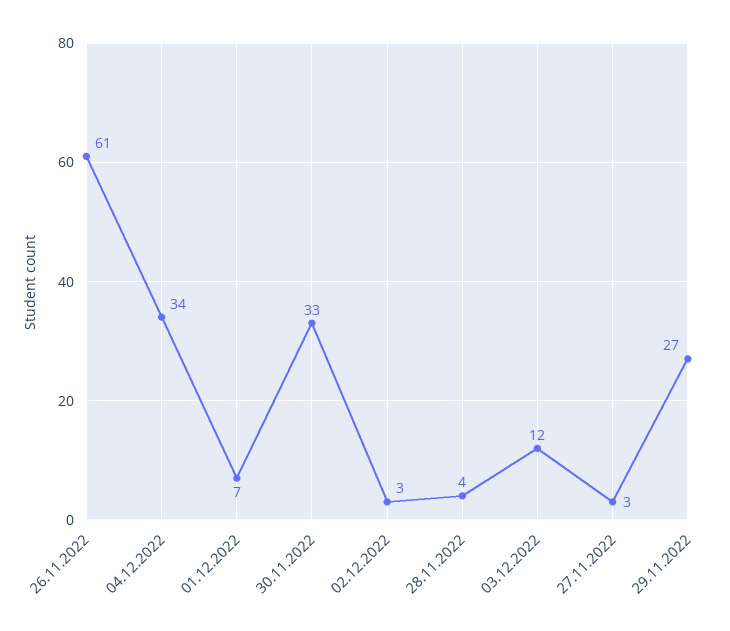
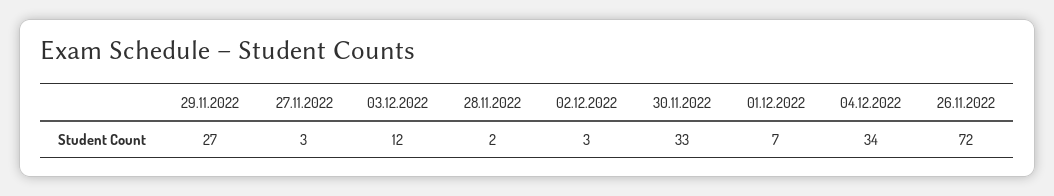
  {
-   "26.11.2022": 61,
+   "26.11.2022": 72,
    "04.12.2022": 34,
    "01.12.2022": 7,
    "30.11.2022": 33,
    "02.12.2022": 3,
-   "28.11.2022": 4,
+   "28.11.2022": 2,
    "03.12.2022": 12,
    "27.11.2022": 3,
    "29.11.2022": 27
  }

